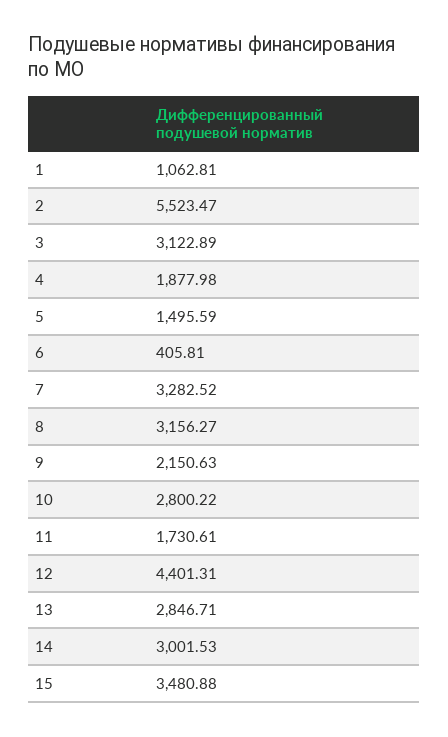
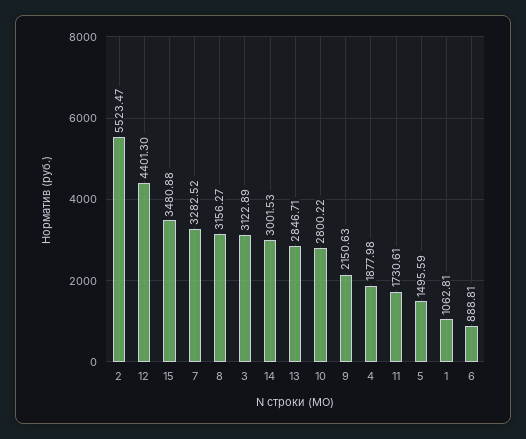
  {
    "1": 1062.81,
    "2": 5523.47,
    "3": 3122.89,
    "4": 1877.98,
    "5": 1495.59,
-   "6": 405.81,
+   "6": 888.81,
    "7": 3282.52,
    "8": 3156.27,
    "9": 2150.63,
    "10": 2800.22,
    "11": 1730.61,
-   "12": 4401.31,
+   "12": 4401.3,
    "13": 2846.71,
    "14": 3001.53,
    "15": 3480.88
  }

